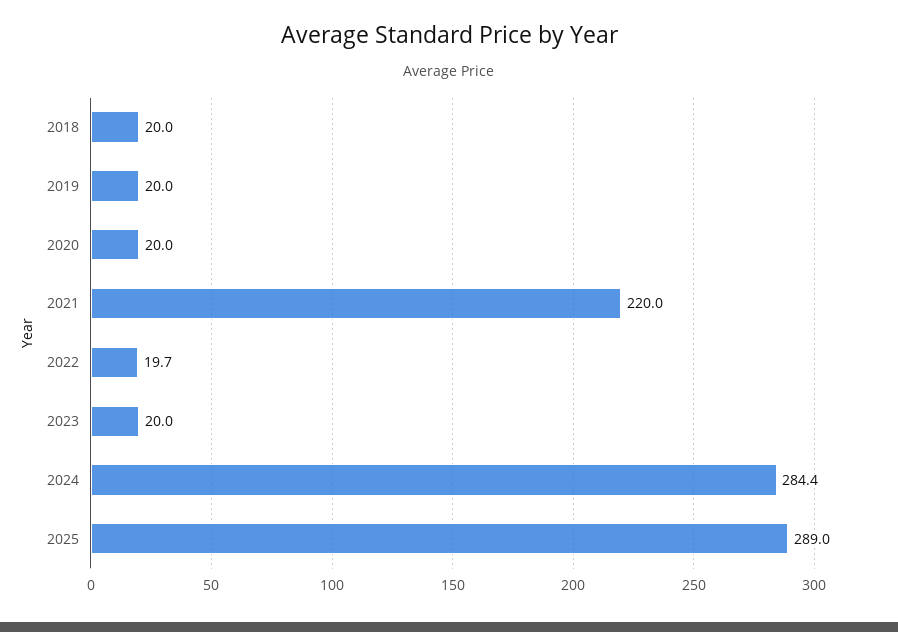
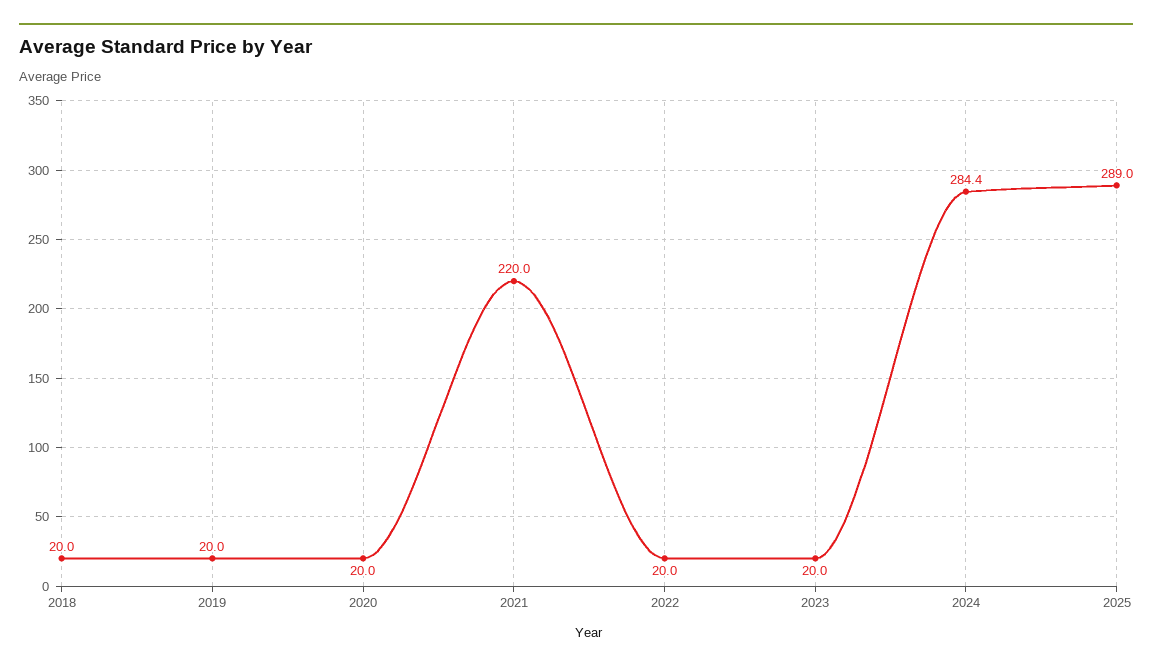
  {
    "2018": 20,
    "2019": 20,
    "2020": 20,
    "2021": 220,
-   "2022": 19.7,
+   "2022": 20,
    "2023": 20,
    "2024": 284.4,
    "2025": 289
  }

